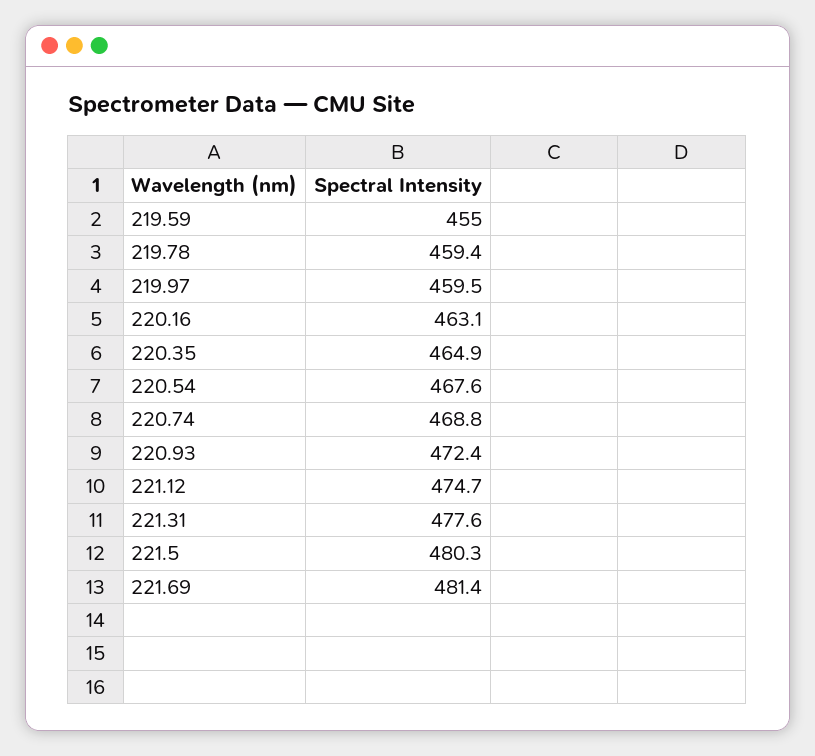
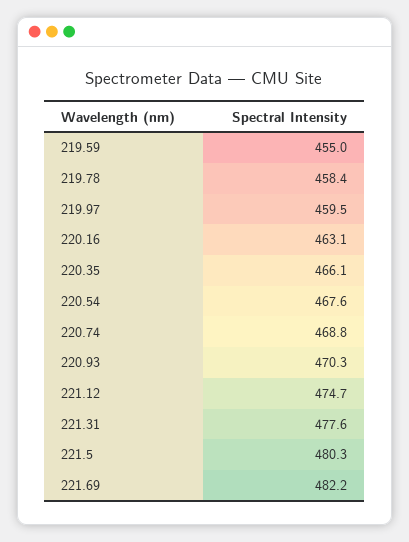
  {
    "219.59": 455,
-   "219.78": 459.4,
+   "219.78": 458.4,
    "219.97": 459.5,
    "220.16": 463.1,
-   "220.35": 464.9,
+   "220.35": 466.1,
    "220.54": 467.6,
    "220.74": 468.8,
-   "220.93": 472.4,
+   "220.93": 470.3,
    "221.12": 474.7,
    "221.31": 477.6,
    "221.5": 480.3,
-   "221.69": 481.4
+   "221.69": 482.2
  }

